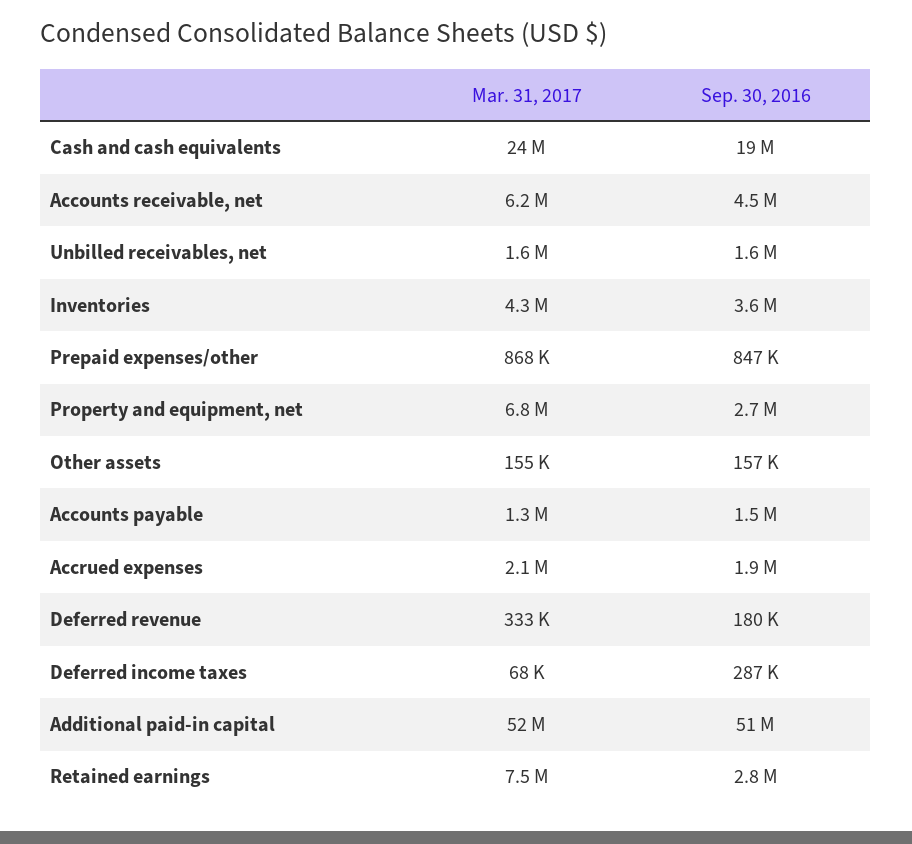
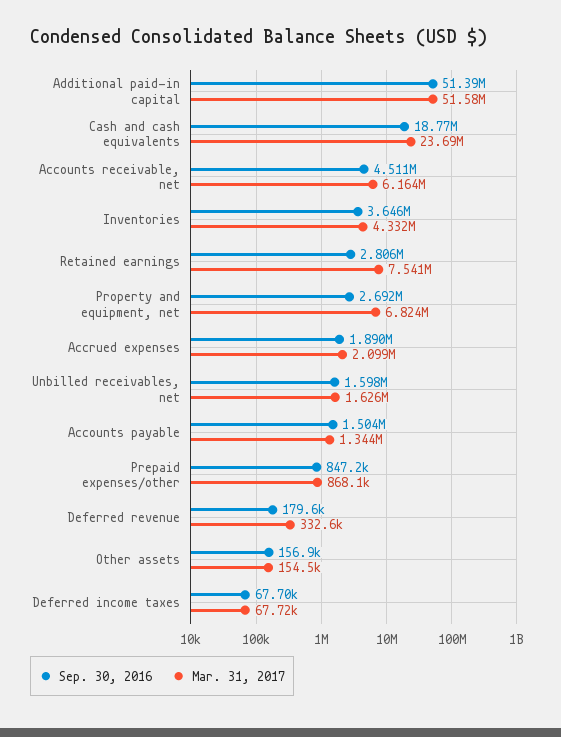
  {
    "Mar. 31, 2017": {
      "Cash and cash equivalents": 23690000,
      "Accounts receivable, net": 6164000,
      "Unbilled receivables, net": 1626000,
      "Inventories": 4332000,
      "Prepaid expenses/other": 868100,
      "Property and equipment, net": 6824000,
      "Other assets": 154500,
      "Accounts payable": 1344000,
      "Accrued expenses": 2099000,
      "Deferred revenue": 332600,
      "Deferred income taxes": 67720,
      "Additional paid-in capital": 51580000,
      "Retained earnings": 7541000
    },
    "Sep. 30, 2016": {
      "Cash and cash equivalents": 18770000,
      "Accounts receivable, net": 4511000,
      "Unbilled receivables, net": 1598000,
      "Inventories": 3646000,
      "Prepaid expenses/other": 847200,
      "Property and equipment, net": 2692000,
      "Other assets": 156900,
      "Accounts payable": 1504000,
      "Accrued expenses": 1890000,
      "Deferred revenue": 179600,
-     "Deferred income taxes": 287000,
+     "Deferred income taxes": 67700,
      "Additional paid-in capital": 51390000,
      "Retained earnings": 2806000
    }
  }

